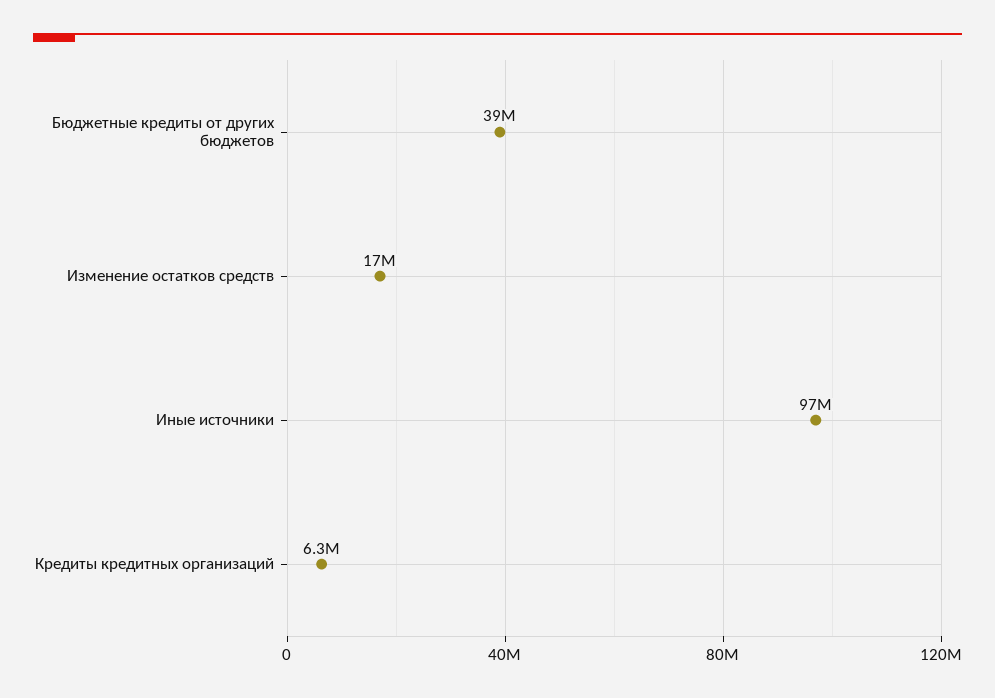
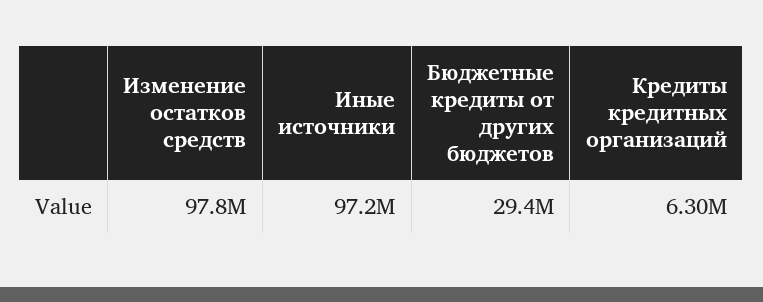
  {
-   "Бюджетные кредиты от других бюджетов": 39000000,
+   "Бюджетные кредиты от других бюджетов": 29400000,
-   "Изменение остатков средств": 17000000,
+   "Изменение остатков средств": 97800000,
    "Иные источники": 97200000,
    "Кредиты кредитных организаций": 6300000
  }

